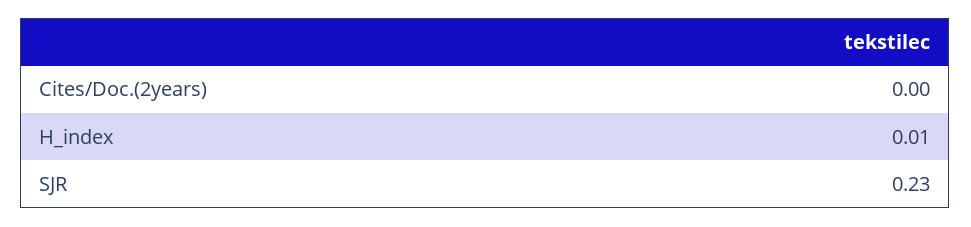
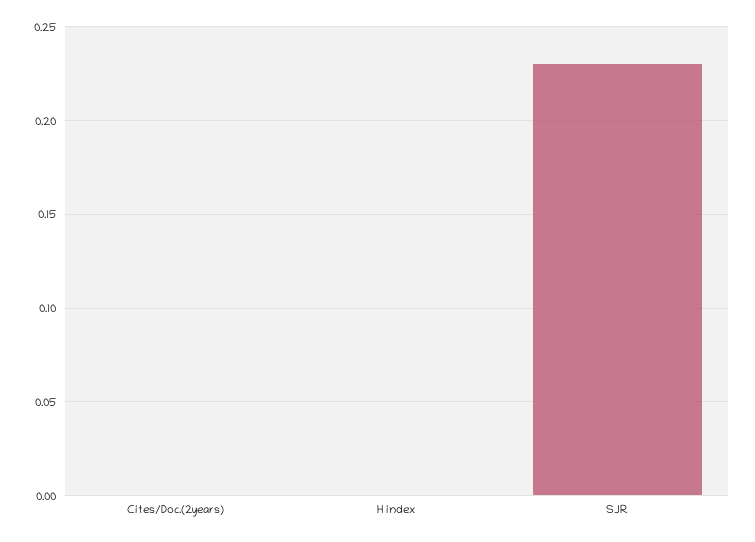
  {
    "Cites/Doc.(2years)": 0,
-   "H_index": 0.01,
+   "H_index": 0,
    "SJR": 0.23
  }

